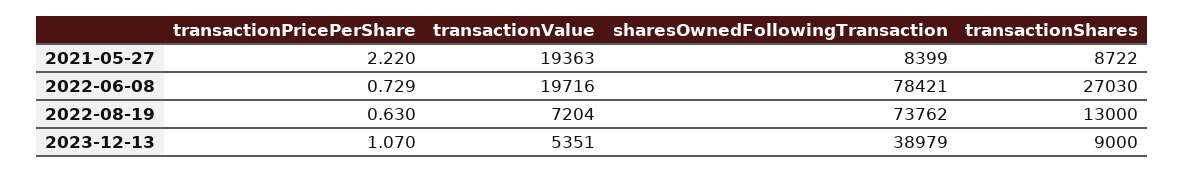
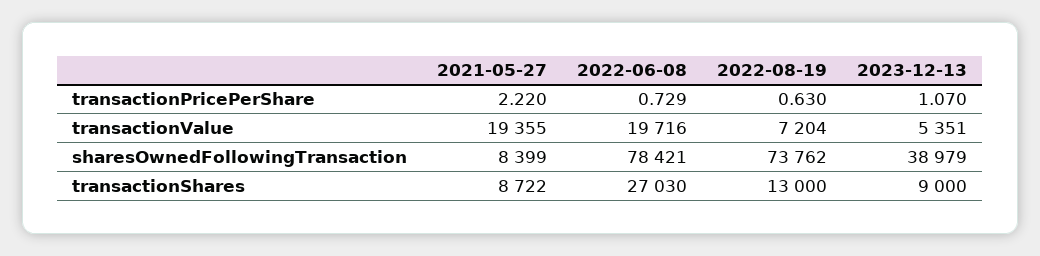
  {
    "transactionPricePerShare": {
      "2021-05-27": 2.22,
      "2022-06-08": 0.729,
      "2022-08-19": 0.63,
      "2023-12-13": 1.07
    },
    "transactionValue": {
-     "2021-05-27": 19363,
+     "2021-05-27": 19355,
      "2022-06-08": 19716,
      "2022-08-19": 7204,
      "2023-12-13": 5351
    },
    "sharesOwnedFollowingTransaction": {
      "2021-05-27": 8399,
      "2022-06-08": 78421,
      "2022-08-19": 73762,
      "2023-12-13": 38979
    },
    "transactionShares": {
      "2021-05-27": 8722,
      "2022-06-08": 27030,
      "2022-08-19": 13000,
      "2023-12-13": 9000
    }
  }

